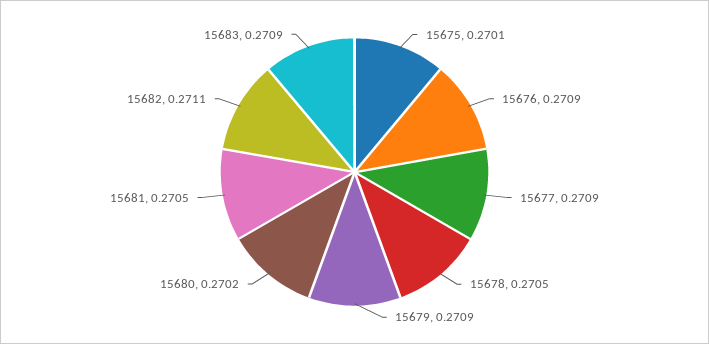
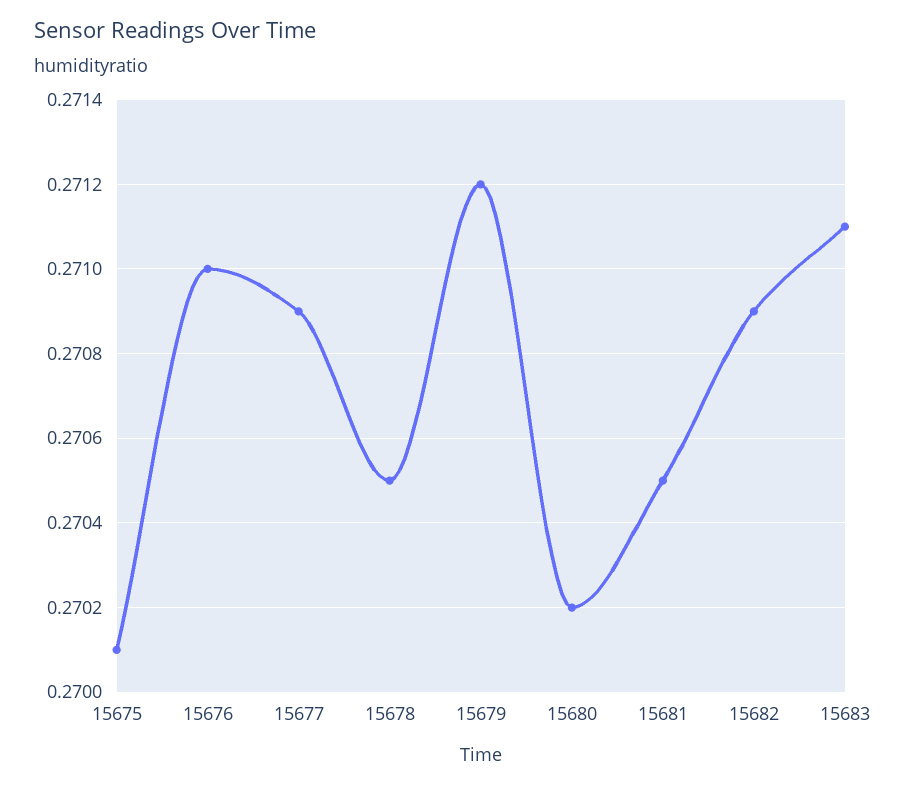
  {
    "15675": 0.2701,
-   "15676": 0.2709,
+   "15676": 0.271,
    "15677": 0.2709,
    "15678": 0.2705,
-   "15679": 0.2709,
+   "15679": 0.2712,
    "15680": 0.2702,
    "15681": 0.2705,
-   "15682": 0.2711,
+   "15682": 0.2709,
-   "15683": 0.2709
+   "15683": 0.2711
  }

